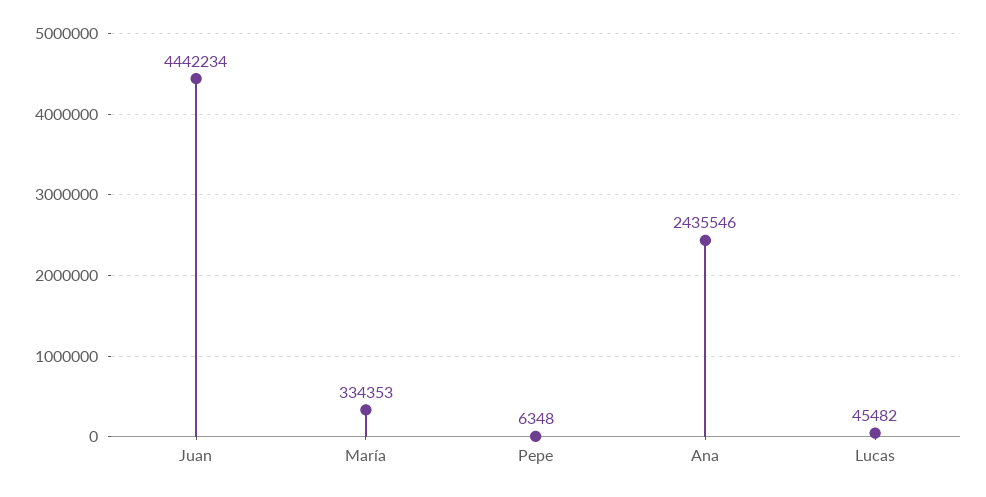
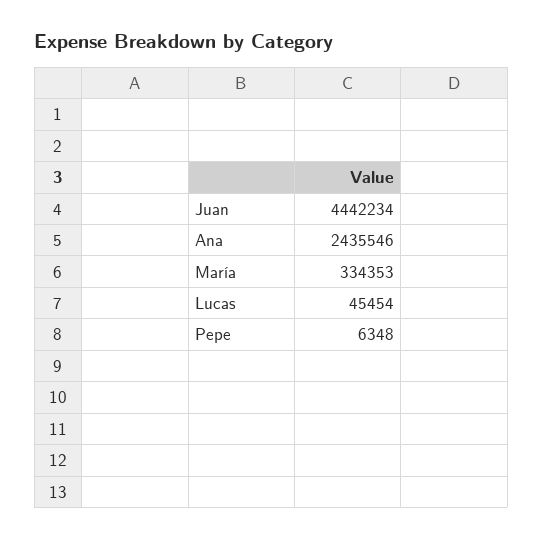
  {
    "Juan": 4442234,
    "María": 334353,
    "Pepe": 6348,
    "Ana": 2435546,
-   "Lucas": 45482
+   "Lucas": 45454
  }

